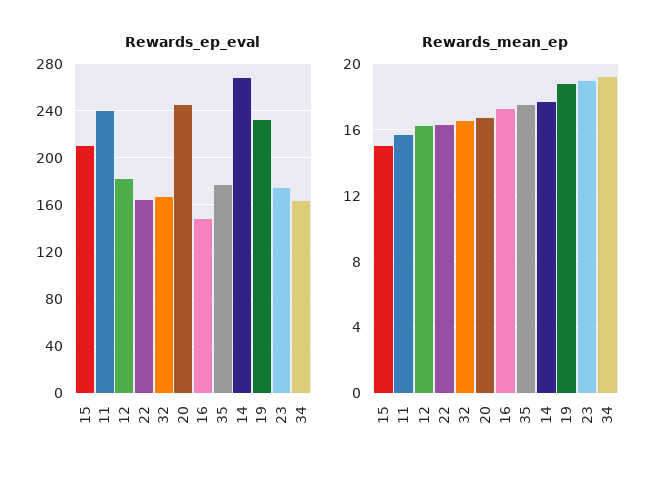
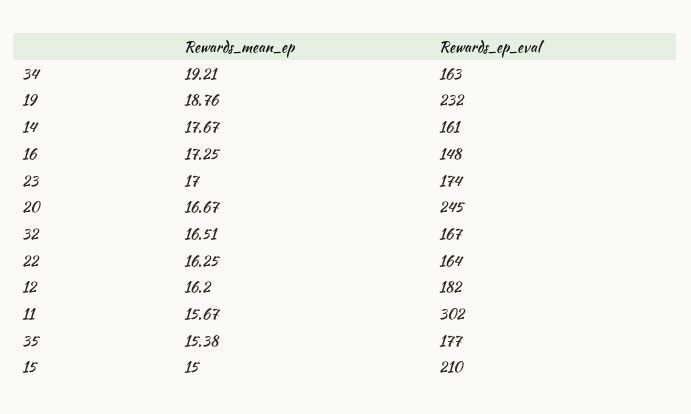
  {
    "Rewards_ep_eval": {
      "15": 210,
-     "11": 240,
+     "11": 302,
      "12": 182,
      "22": 164,
      "32": 167,
      "20": 245,
      "16": 148,
      "35": 177,
-     "14": 270,
+     "14": 161,
      "19": 232,
      "23": 174,
      "34": 163
    },
    "Rewards_mean_ep": {
      "15": 15,
      "11": 15.67,
      "12": 16.2,
      "22": 16.25,
      "32": 16.51,
      "20": 16.67,
      "16": 17.25,
-     "35": 17.5,
+     "35": 15.38,
      "14": 17.67,
      "19": 18.76,
-     "23": 19,
+     "23": 17,
      "34": 19.21
    }
  }

